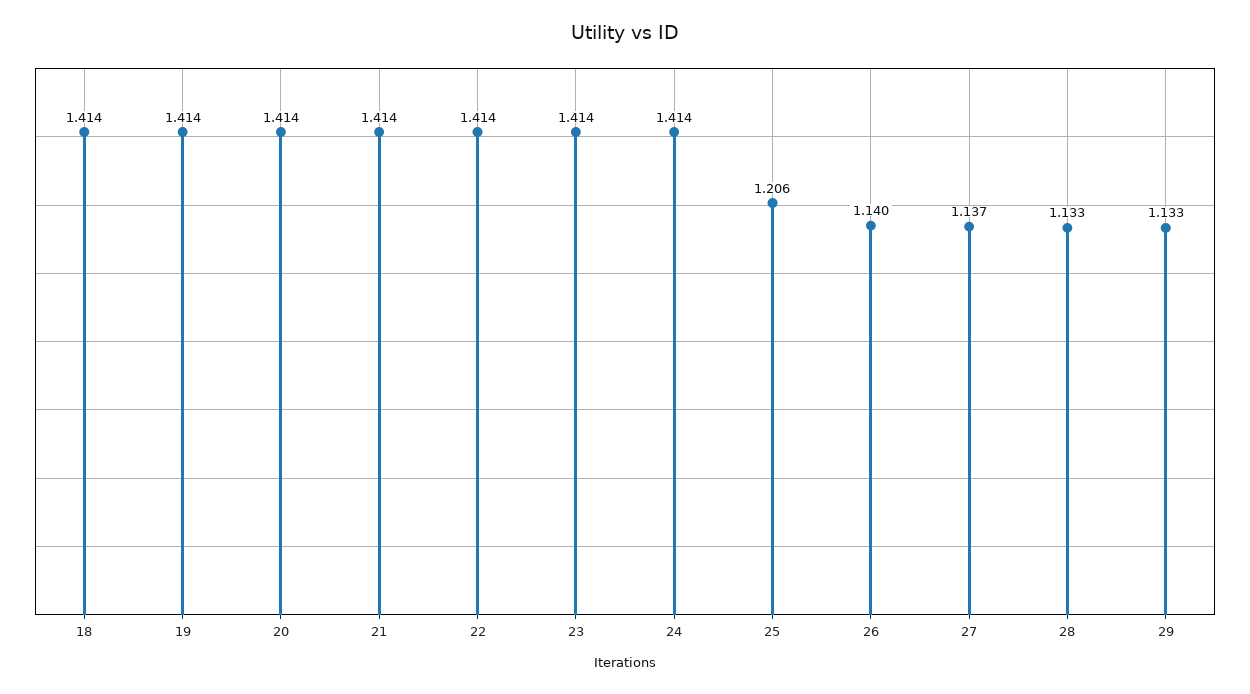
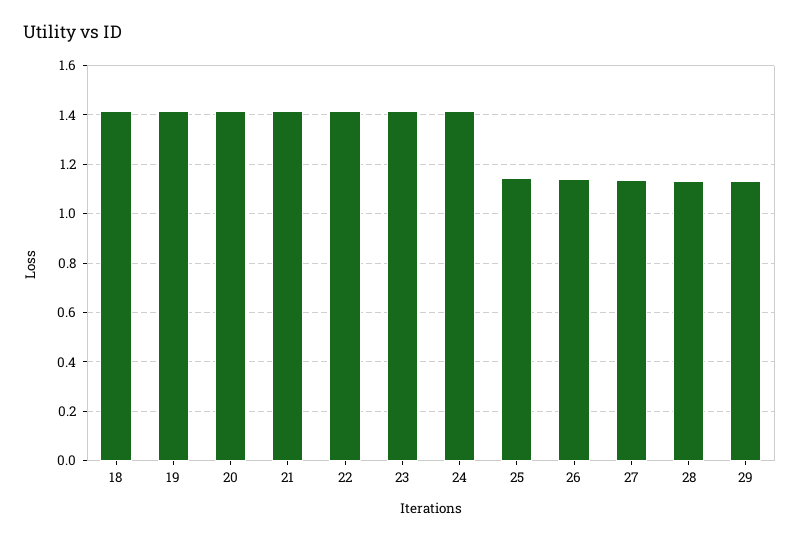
  {
    "18": 1.414,
    "19": 1.414,
    "20": 1.414,
    "21": 1.414,
    "22": 1.414,
    "23": 1.414,
    "24": 1.414,
-   "25": 1.206,
+   "25": 1.15,
    "26": 1.14,
    "27": 1.137,
    "28": 1.133,
    "29": 1.133
  }

